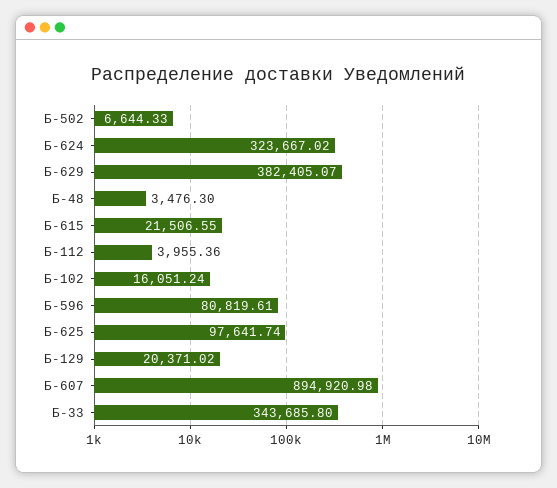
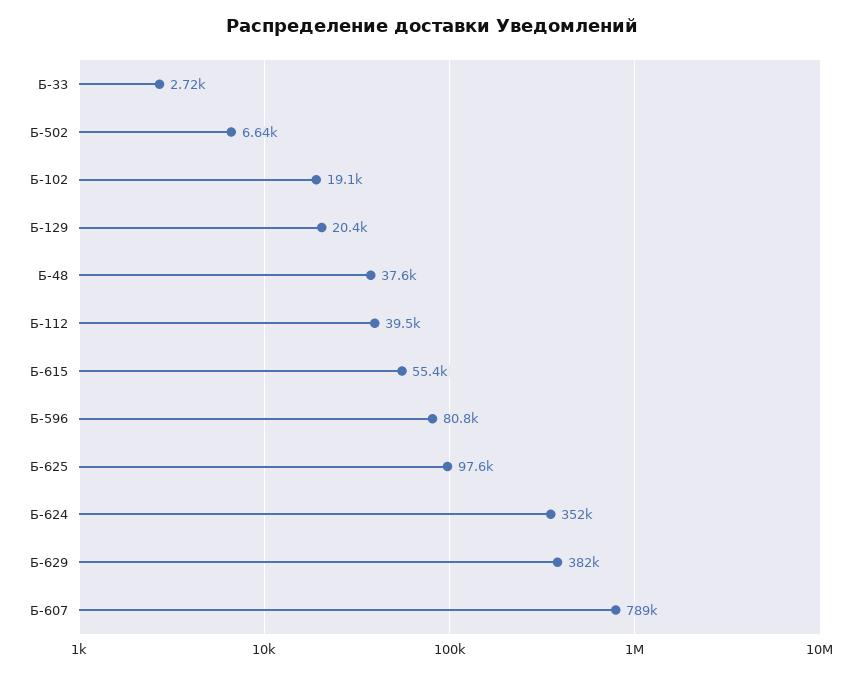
  {
    "Б-502": 6644.33,
-   "Б-624": 323667.02,
+   "Б-624": 352000,
    "Б-629": 382405.07,
-   "Б-48": 3476.3,
+   "Б-48": 37600,
-   "Б-615": 21506.55,
+   "Б-615": 55400,
-   "Б-112": 3955.36,
+   "Б-112": 39500,
-   "Б-102": 16051.24,
+   "Б-102": 19100,
    "Б-596": 80819.61,
    "Б-625": 97641.74,
    "Б-129": 20371.02,
-   "Б-607": 894920.98,
+   "Б-607": 789000,
-   "Б-33": 343685.8
+   "Б-33": 2720
  }

